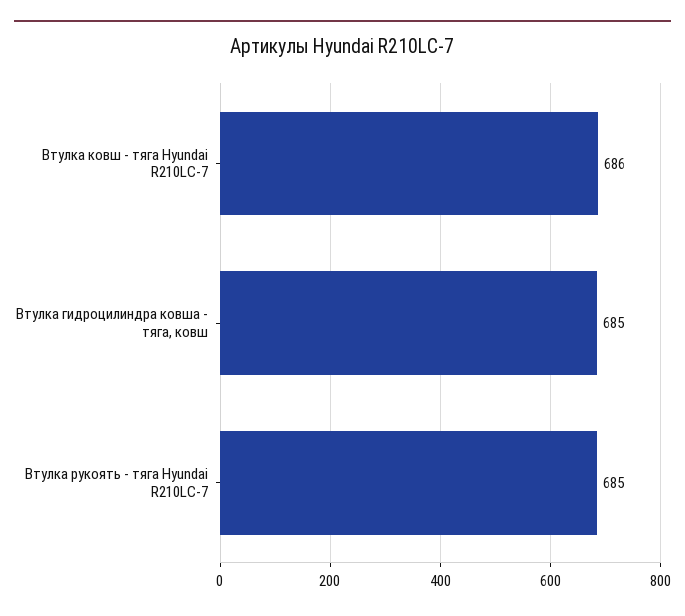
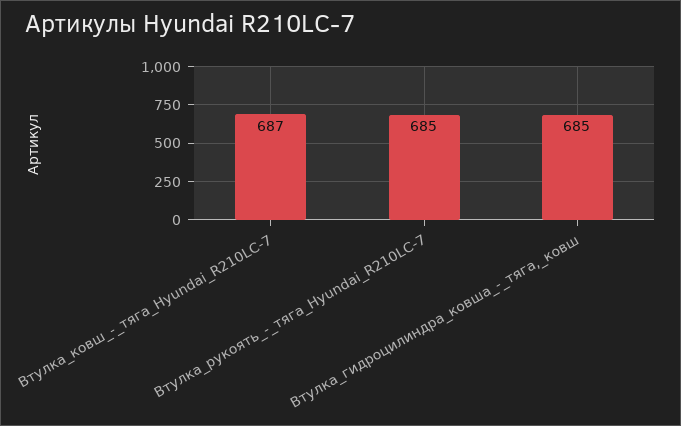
  {
-   "Втулка ковш - тяга Hyundai R210LC-7": 686,
+   "Втулка ковш - тяга Hyundai R210LC-7": 687,
    "Втулка гидроцилиндра ковша - тяга, ковш": 685,
    "Втулка рукоять - тяга Hyundai R210LC-7": 685
  }

